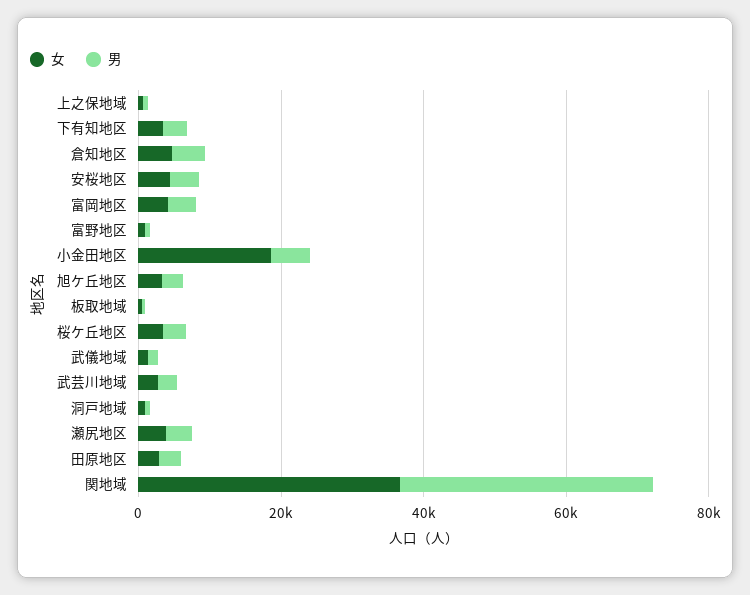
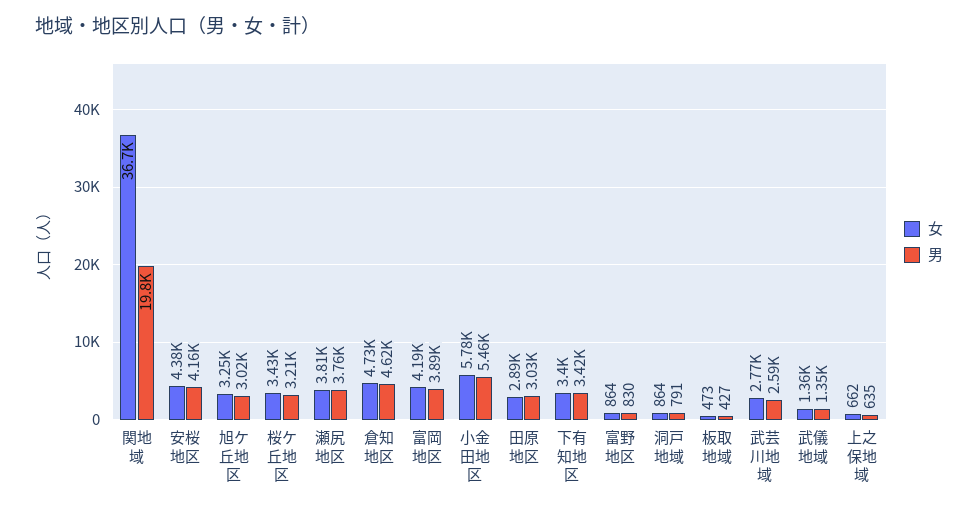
  {
    "女": {
      "上之保地域": 662,
      "下有知地区": 3400,
      "倉知地区": 4730,
      "安桜地区": 4380,
      "富岡地区": 4190,
      "富野地区": 864,
-     "小金田地区": 20000,
+     "小金田地区": 5780,
      "旭ケ丘地区": 3250,
      "板取地域": 473,
      "桜ケ丘地区": 3430,
      "武儀地域": 1360,
      "武芸川地域": 2770,
      "洞戸地域": 864,
      "瀬尻地区": 3810,
      "田原地区": 2890,
      "関地域": 36700
    },
    "男": {
      "上之保地域": 635,
      "下有知地区": 3420,
      "倉知地区": 4620,
      "安桜地区": 4160,
      "富岡地区": 3890,
      "富野地区": 830,
      "小金田地区": 5460,
      "旭ケ丘地区": 3020,
      "板取地域": 427,
      "桜ケ丘地区": 3210,
      "武儀地域": 1350,
      "武芸川地域": 2590,
      "洞戸地域": 791,
      "瀬尻地区": 3760,
      "田原地区": 3030,
-     "関地域": 35000
+     "関地域": 19800
    }
  }

